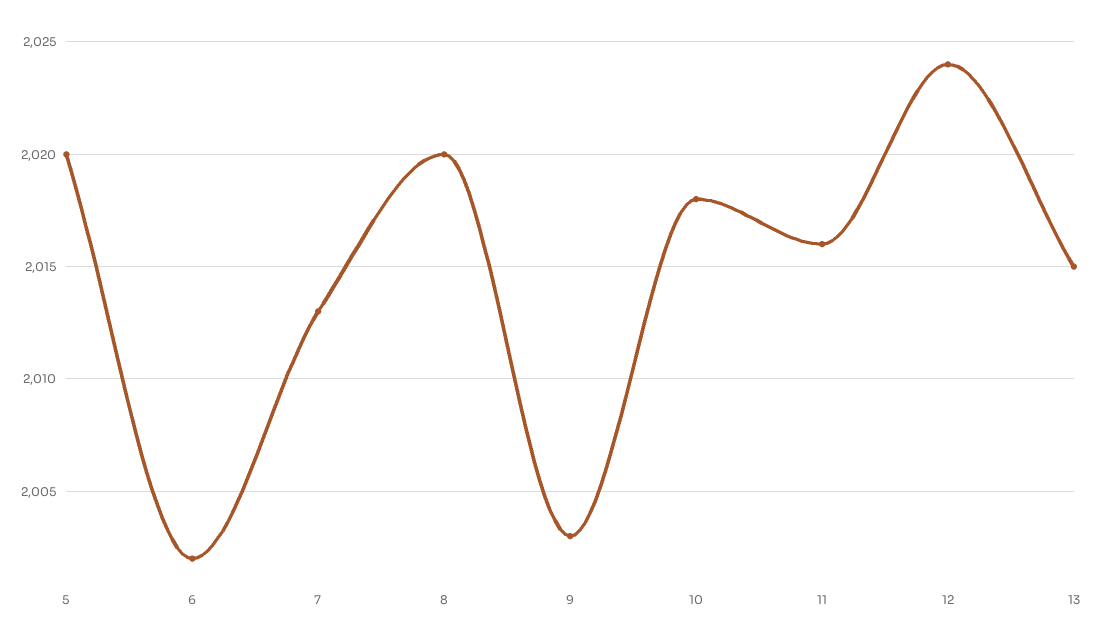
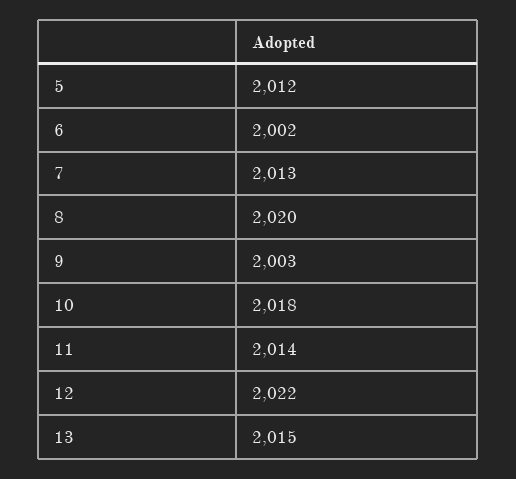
  {
-   "5": 2020,
+   "5": 2012,
    "6": 2002,
    "7": 2013,
    "8": 2020,
    "9": 2003,
    "10": 2018,
-   "11": 2016,
+   "11": 2014,
-   "12": 2024,
+   "12": 2022,
    "13": 2015
  }

